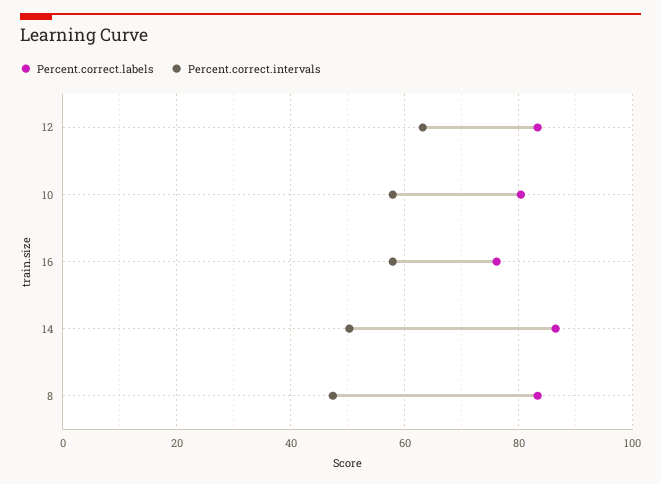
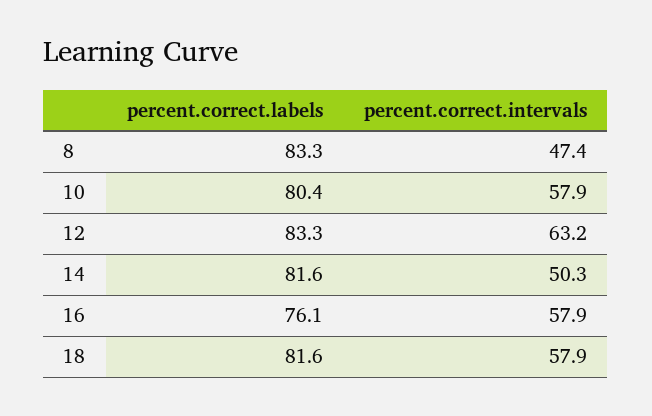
  {
    "Percent.correct.labels": {
      "12": 83.3,
      "10": 80.4,
      "16": 76.1,
-     "14": 86,
+     "14": 81.6,
-     "8": 83.3
+     "8": 83.3,
+     "18": 81.6
    },
    "Percent.correct.intervals": {
      "12": 63.2,
      "10": 57.9,
      "16": 57.9,
      "14": 50.3,
-     "8": 47.4
+     "8": 47.4,
+     "18": 57.9
    }
  }

